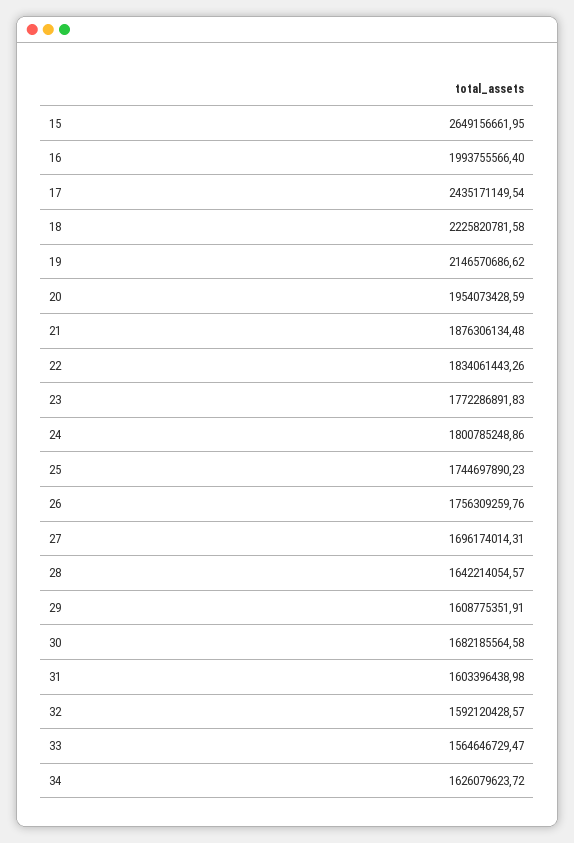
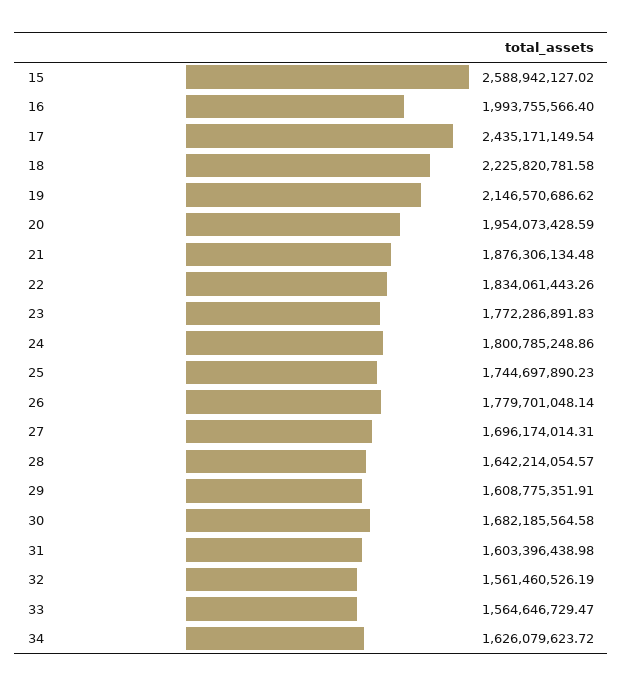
  {
-   "15": 2649156661.95,
+   "15": 2588942127.02,
    "16": 1993755566.4,
    "17": 2435171149.54,
    "18": 2225820781.58,
    "19": 2146570686.62,
    "20": 1954073428.59,
    "21": 1876306134.48,
    "22": 1834061443.26,
    "23": 1772286891.83,
    "24": 1800785248.86,
    "25": 1744697890.23,
-   "26": 1756309259.76,
+   "26": 1779701048.14,
    "27": 1696174014.31,
    "28": 1642214054.57,
    "29": 1608775351.91,
    "30": 1682185564.58,
    "31": 1603396438.98,
-   "32": 1592120428.57,
+   "32": 1561460526.19,
    "33": 1564646729.47,
    "34": 1626079623.72
  }

